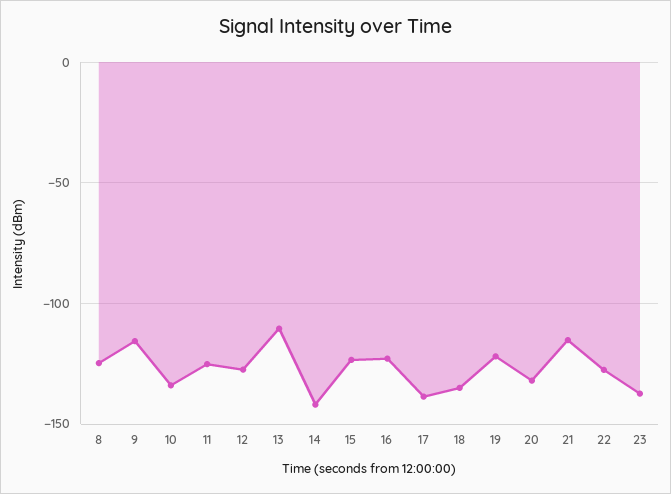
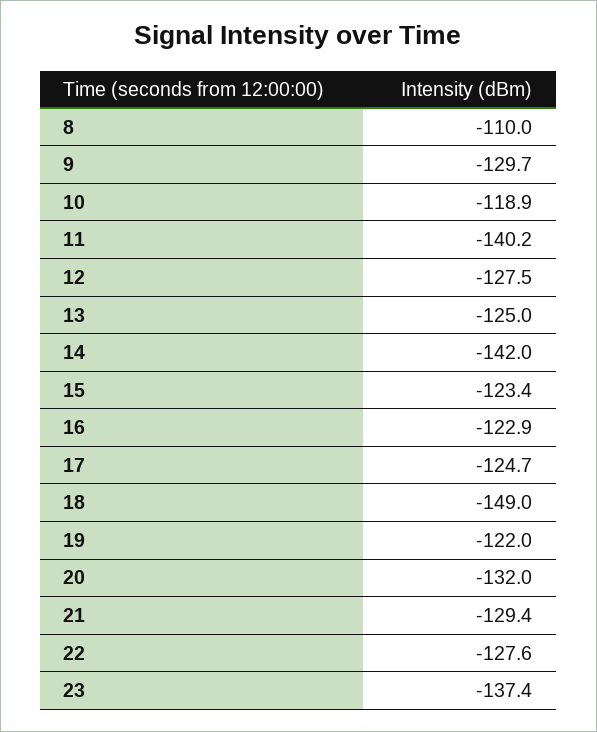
  {
-   "8": -125,
+   "8": -110,
-   "9": -115,
+   "9": -129.7,
-   "10": -135,
+   "10": -118.9,
-   "11": -125,
+   "11": -140.2,
    "12": -127.5,
-   "13": -110,
+   "13": -125,
    "14": -142,
    "15": -123.4,
    "16": -122.9,
-   "17": -140,
+   "17": -124.7,
-   "18": -135,
+   "18": -149,
    "19": -122,
    "20": -132,
-   "21": -115,
+   "21": -129.4,
    "22": -127.6,
    "23": -137.4
  }

